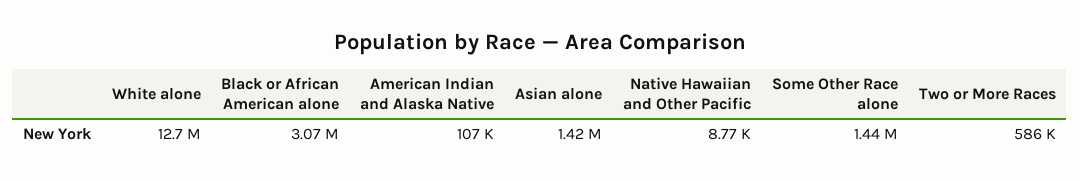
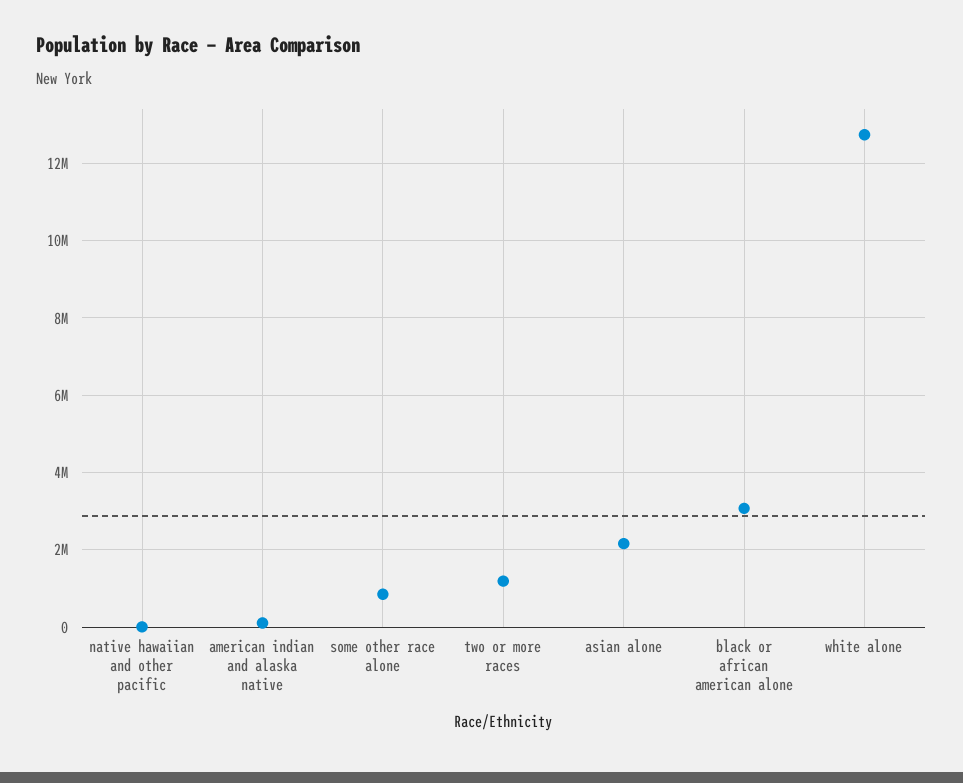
  {
    "White alone": 12700000,
    "Black or African American alone": 3070000,
    "American Indian and Alaska Native": 107000,
-   "Asian alone": 1420000,
+   "Asian alone": 2200000,
    "Native Hawaiian and Other Pacific": 8770,
-   "Some Other Race alone": 1440000,
+   "Some Other Race alone": 800000,
-   "Two or More Races": 586000
+   "Two or More Races": 1200000
  }

